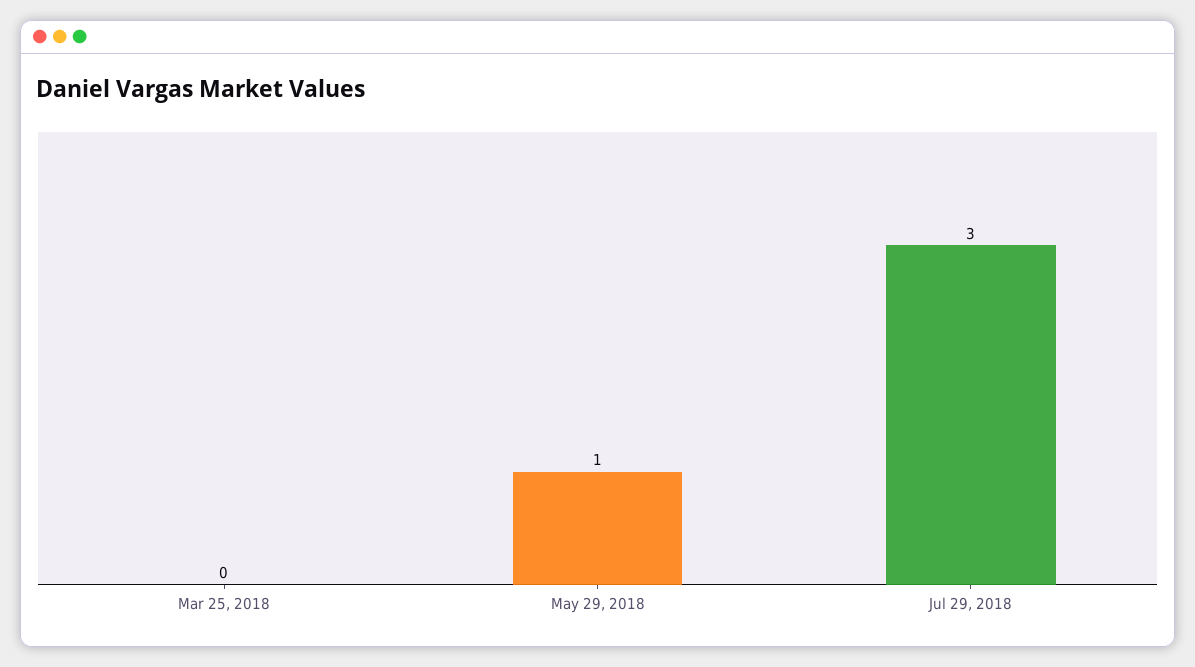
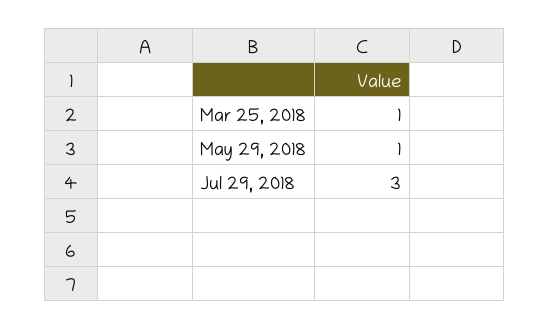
  {
-   "Mar 25, 2018": 0,
+   "Mar 25, 2018": 1,
    "May 29, 2018": 1,
    "Jul 29, 2018": 3
  }

